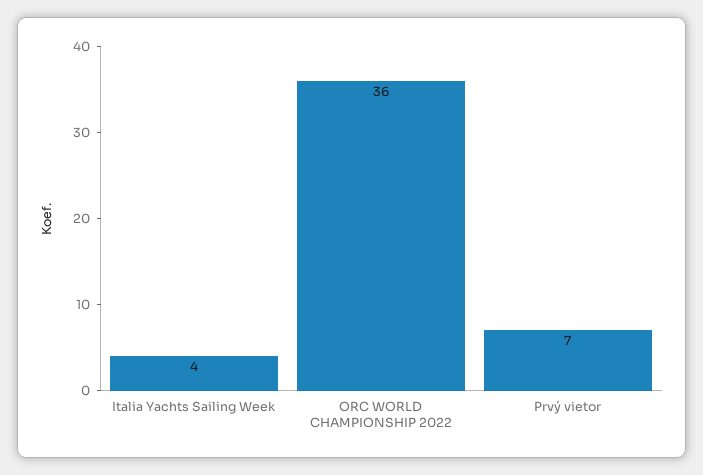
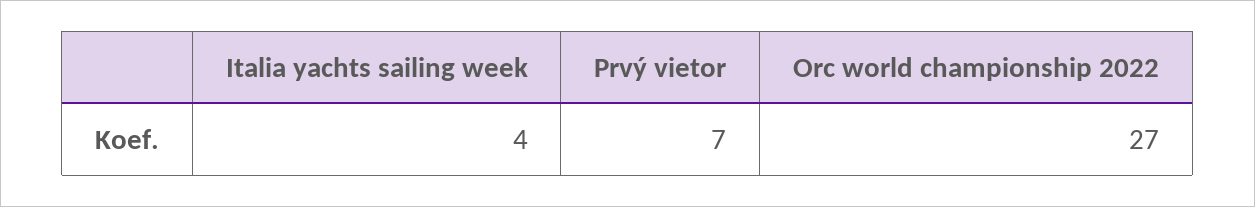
  {
    "Italia Yachts Sailing Week": 4,
-   "ORC WORLD CHAMPIONSHIP 2022": 36,
+   "ORC WORLD CHAMPIONSHIP 2022": 27,
    "Prvý vietor": 7
  }

